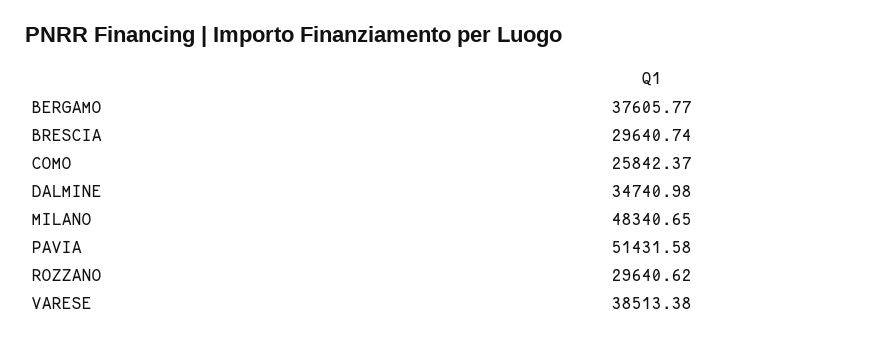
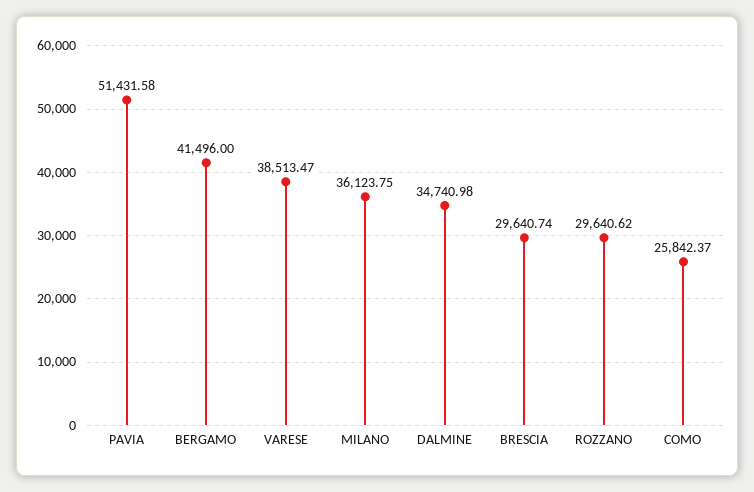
  {
-   "BERGAMO": 37605.77,
+   "BERGAMO": 41496,
    "BRESCIA": 29640.74,
    "COMO": 25842.37,
    "DALMINE": 34740.98,
-   "MILANO": 48340.65,
+   "MILANO": 36123.75,
    "PAVIA": 51431.58,
    "ROZZANO": 29640.62,
-   "VARESE": 38513.38
+   "VARESE": 38513.47
  }

